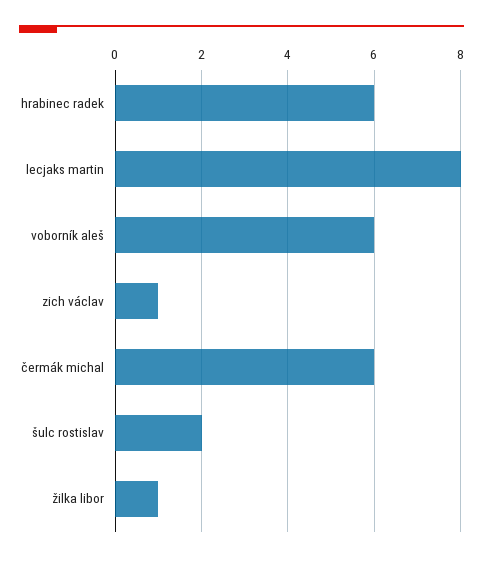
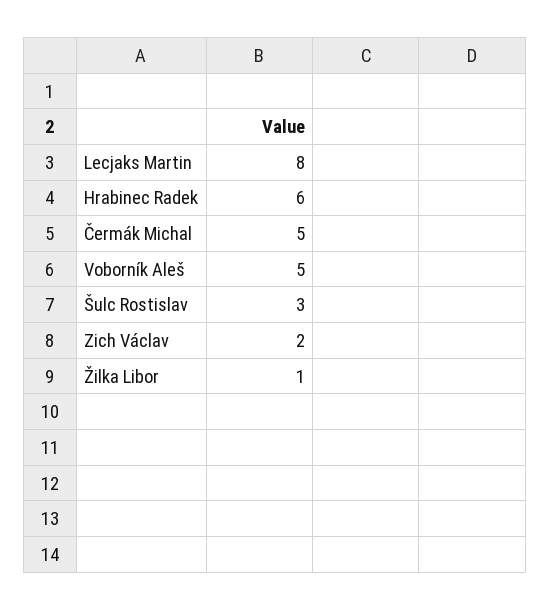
  {
    "hrabinec radek": 6,
    "lecjaks martin": 8,
-   "voborník aleš": 6,
+   "voborník aleš": 5,
-   "zich václav": 1,
+   "zich václav": 2,
-   "čermák michal": 6,
+   "čermák michal": 5,
-   "šulc rostislav": 2,
+   "šulc rostislav": 3,
    "žilka libor": 1
  }

